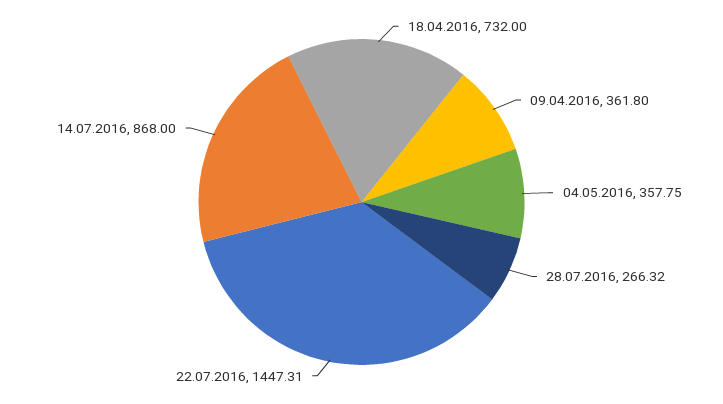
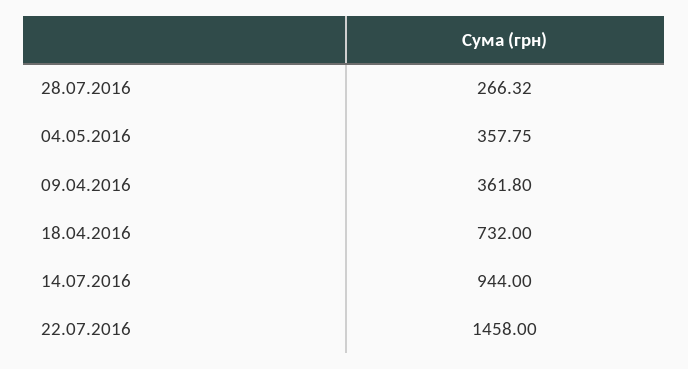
  {
    "18.04.2016": 732,
    "09.04.2016": 361.8,
    "04.05.2016": 357.75,
    "28.07.2016": 266.32,
-   "22.07.2016": 1447.31,
+   "22.07.2016": 1458,
-   "14.07.2016": 868
+   "14.07.2016": 944
  }

